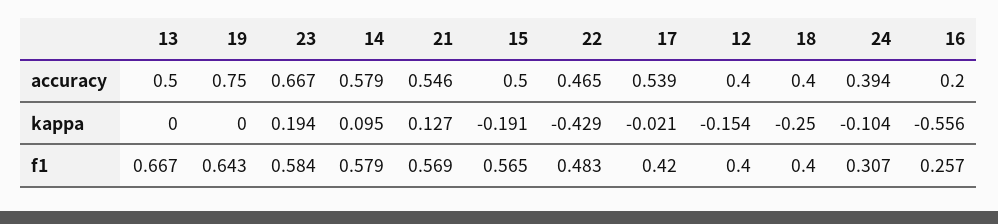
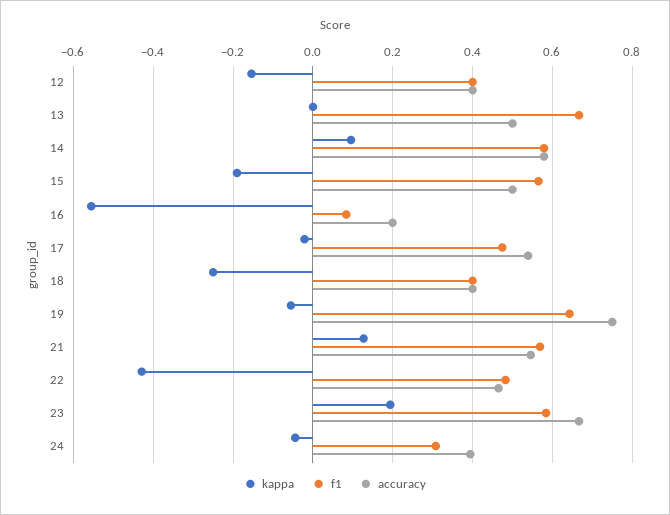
  {
    "accuracy": {
      "13": 0.5,
      "19": 0.75,
      "23": 0.667,
      "14": 0.579,
      "21": 0.546,
      "15": 0.5,
      "22": 0.465,
      "17": 0.539,
      "12": 0.4,
      "18": 0.4,
      "24": 0.394,
      "16": 0.2
    },
    "kappa": {
      "13": 0,
-     "19": 0,
+     "19": -0.06,
      "23": 0.194,
      "14": 0.095,
      "21": 0.127,
      "15": -0.191,
      "22": -0.429,
      "17": -0.021,
      "12": -0.154,
      "18": -0.25,
-     "24": -0.104,
+     "24": -0.04,
      "16": -0.556
    },
    "f1": {
      "13": 0.667,
      "19": 0.643,
      "23": 0.584,
      "14": 0.579,
      "21": 0.569,
      "15": 0.565,
      "22": 0.483,
-     "17": 0.42,
+     "17": 0.48,
      "12": 0.4,
      "18": 0.4,
      "24": 0.307,
-     "16": 0.257
+     "16": 0.08
    }
  }

